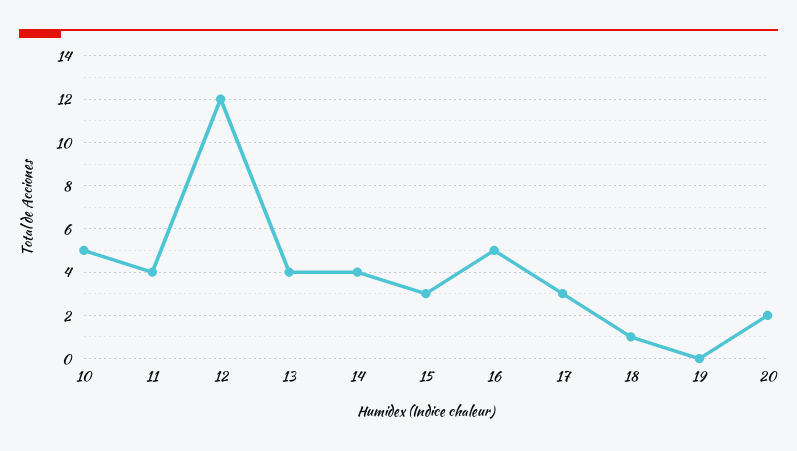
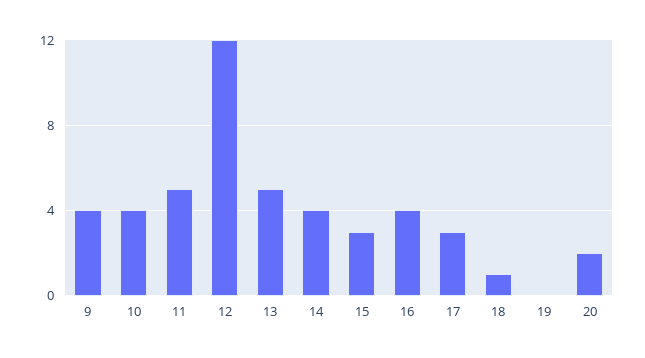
  {
-   "10": 5,
+   "10": 4,
-   "11": 4,
+   "11": 5,
    "12": 12,
-   "13": 4,
+   "13": 5,
    "14": 4,
    "15": 3,
-   "16": 5,
+   "16": 4,
    "17": 3,
    "18": 1,
    "19": 0,
-   "20": 2
+   "20": 2,
+   "9": 4
  }

